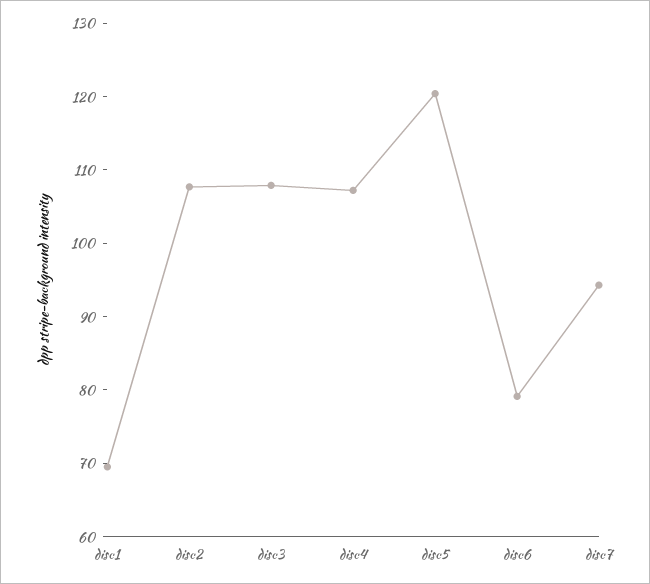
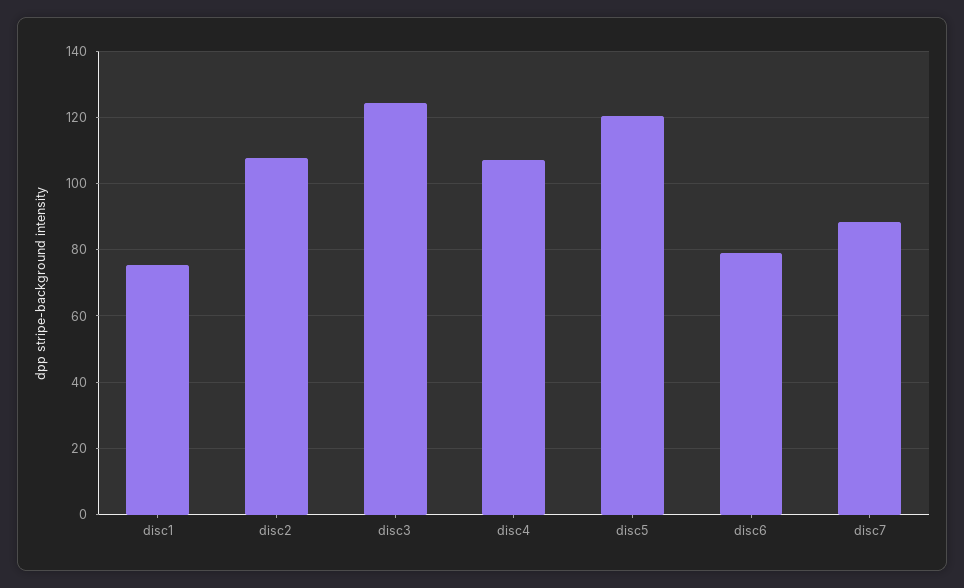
  {
-   "disc1": 70,
+   "disc1": 76,
    "disc2": 108,
-   "disc3": 108,
+   "disc3": 124,
    "disc4": 108,
    "disc5": 120,
    "disc6": 80,
-   "disc7": 94
+   "disc7": 88
  }

